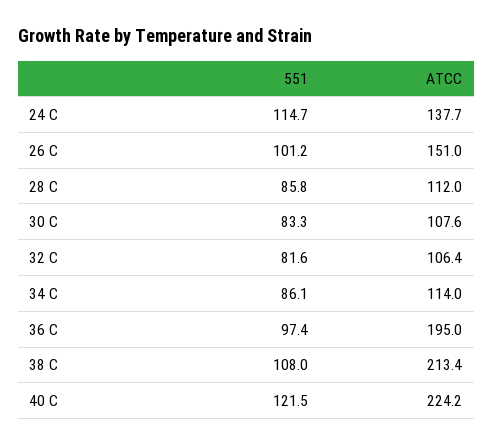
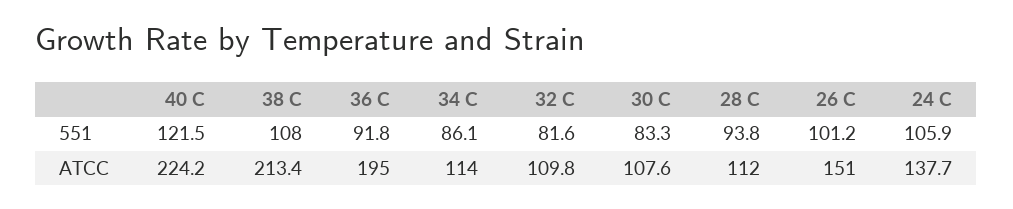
  {
    "551": {
-     "24 C": 114.7,
+     "24 C": 105.9,
      "26 C": 101.2,
-     "28 C": 85.8,
+     "28 C": 93.8,
      "30 C": 83.3,
      "32 C": 81.6,
      "34 C": 86.1,
-     "36 C": 97.4,
+     "36 C": 91.8,
      "38 C": 108,
      "40 C": 121.5
    },
    "ATCC": {
      "24 C": 137.7,
      "26 C": 151,
      "28 C": 112,
      "30 C": 107.6,
-     "32 C": 106.4,
+     "32 C": 109.8,
      "34 C": 114,
      "36 C": 195,
      "38 C": 213.4,
      "40 C": 224.2
    }
  }

